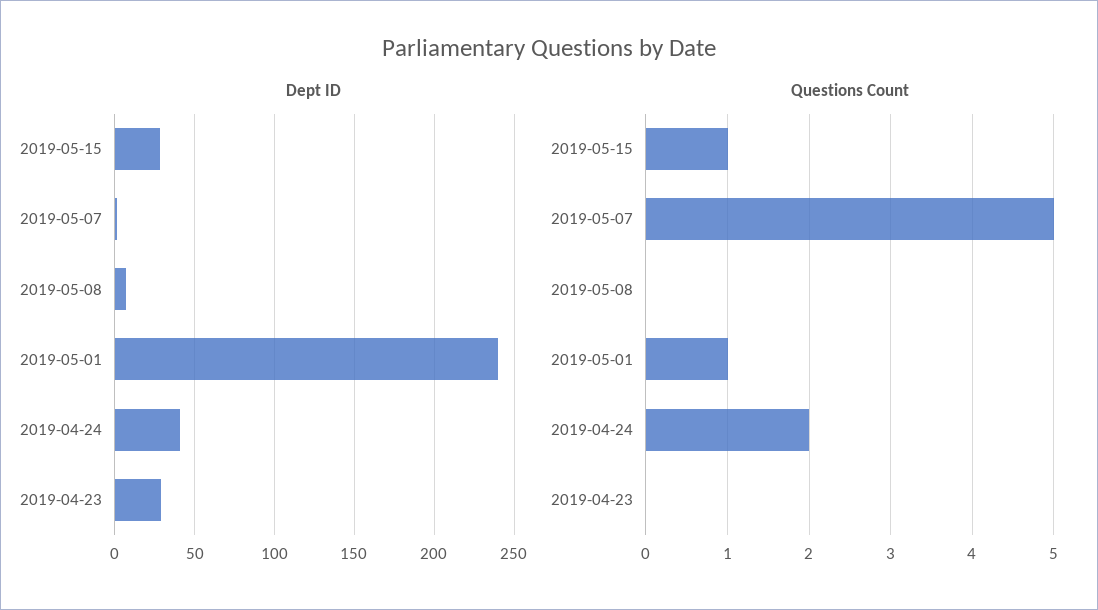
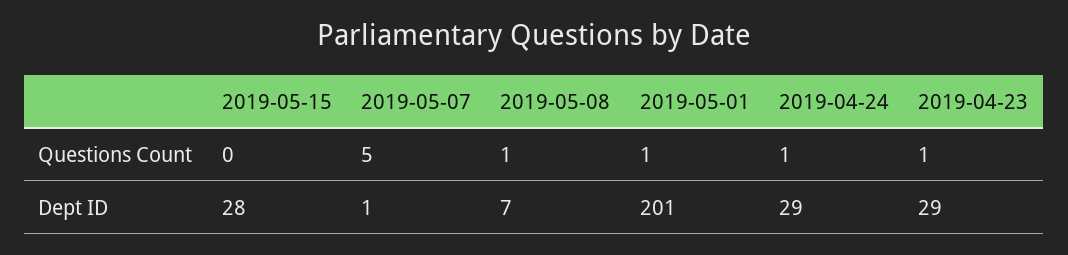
  {
    "Dept ID": {
      "2019-05-15": 28,
      "2019-05-07": 1,
      "2019-05-08": 7,
-     "2019-05-01": 240,
+     "2019-05-01": 201,
-     "2019-04-24": 40,
+     "2019-04-24": 29,
      "2019-04-23": 29
    },
    "Questions Count": {
-     "2019-05-15": 1,
+     "2019-05-15": 0,
      "2019-05-07": 5,
-     "2019-05-08": 0,
+     "2019-05-08": 1,
      "2019-05-01": 1,
-     "2019-04-24": 2,
+     "2019-04-24": 1,
-     "2019-04-23": 0
+     "2019-04-23": 1
    }
  }

